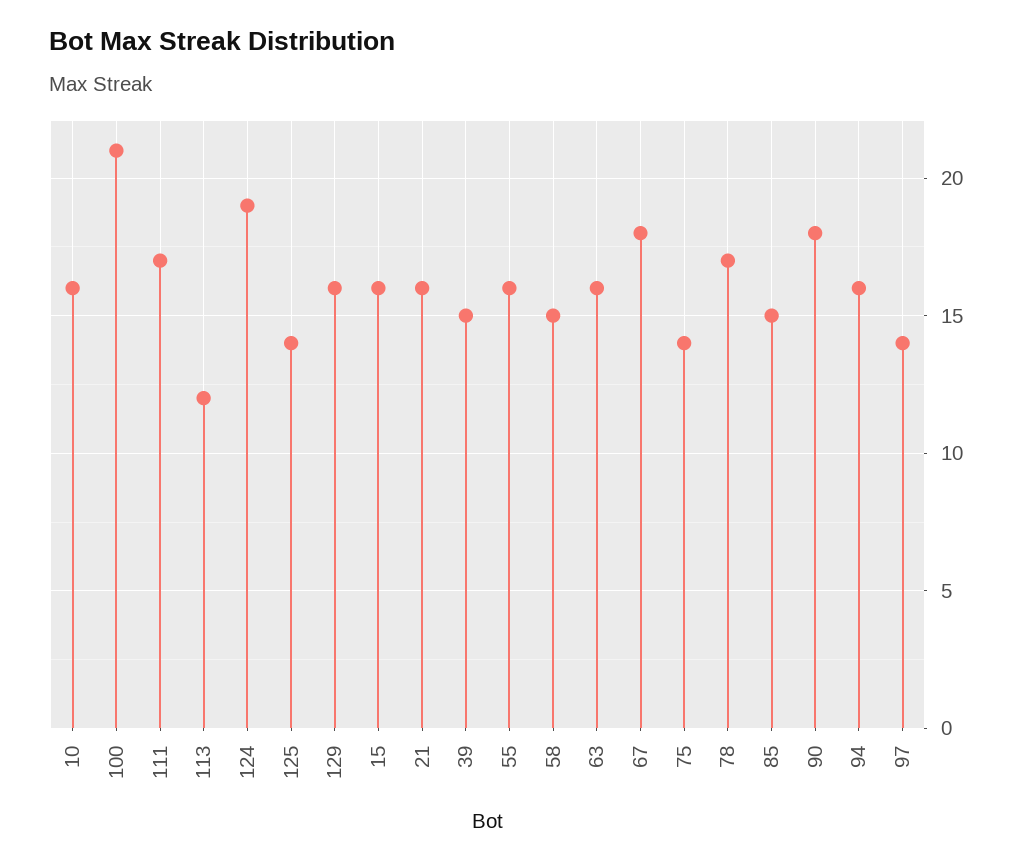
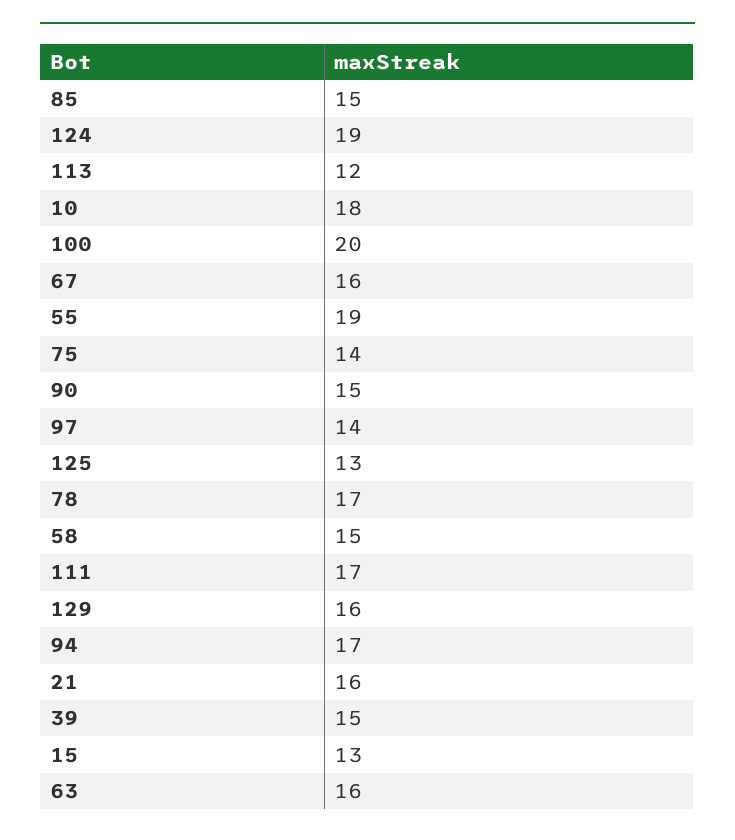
  {
-   "10": 16,
+   "10": 18,
-   "100": 21,
+   "100": 20,
    "111": 17,
    "113": 12,
    "124": 19,
-   "125": 14,
+   "125": 13,
    "129": 16,
-   "15": 16,
+   "15": 13,
    "21": 16,
    "39": 15,
-   "55": 16,
+   "55": 19,
    "58": 15,
    "63": 16,
-   "67": 18,
+   "67": 16,
    "75": 14,
    "78": 17,
    "85": 15,
-   "90": 18,
+   "90": 15,
-   "94": 16,
+   "94": 17,
    "97": 14
  }

